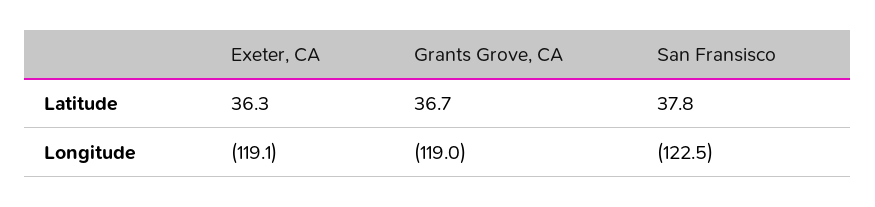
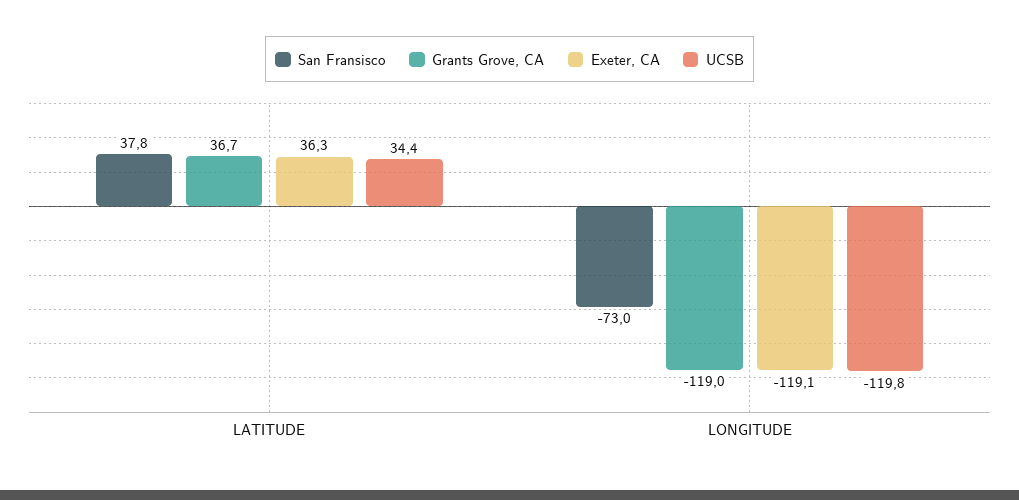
  {
    "Exeter, CA": {
      "Latitude": 36.3,
      "Longitude": -119.1
    },
    "Grants Grove, CA": {
      "Latitude": 36.7,
      "Longitude": -119
    },
    "San Fransisco": {
      "Latitude": 37.8,
-     "Longitude": -122.5
+     "Longitude": -73
-   }
+   },
+   "UCSB": {
+     "Latitude": 34.4,
+     "Longitude": -119.8
+   }
  }

